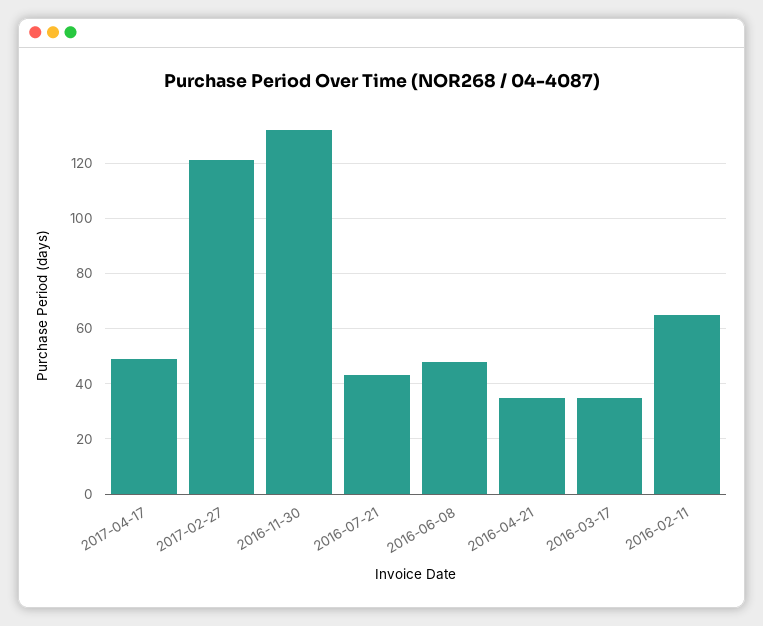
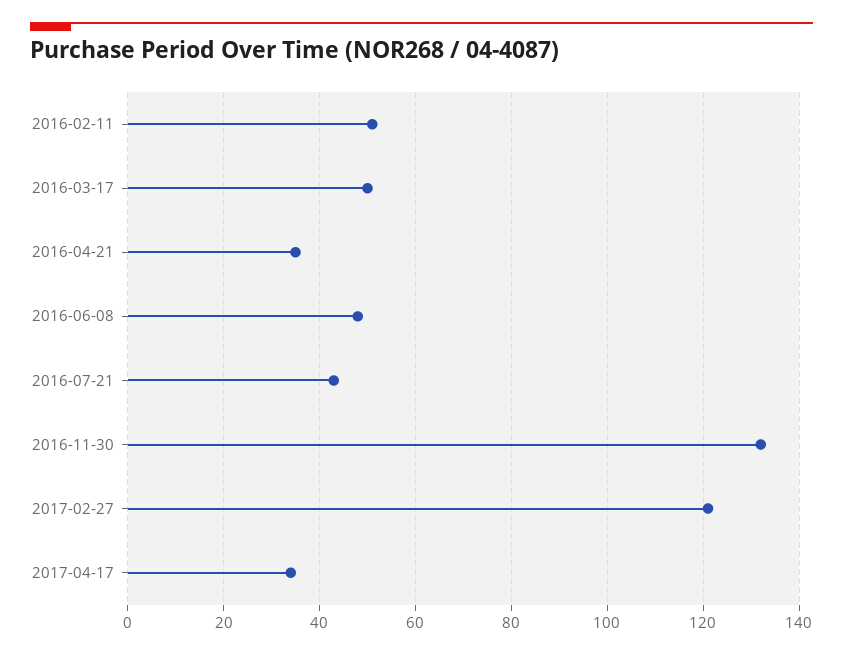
  {
-   "2017-04-17": 50,
+   "2017-04-17": 35,
    "2017-02-27": 120,
    "2016-11-30": 130,
    "2016-07-21": 45,
    "2016-06-08": 50,
    "2016-04-21": 35,
-   "2016-03-17": 35,
+   "2016-03-17": 50,
-   "2016-02-11": 65
+   "2016-02-11": 50
  }

